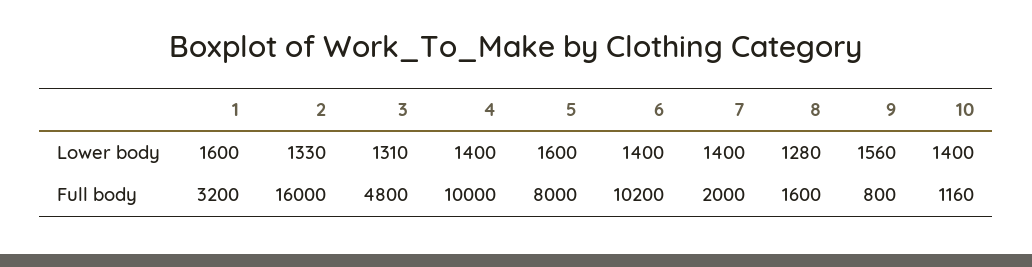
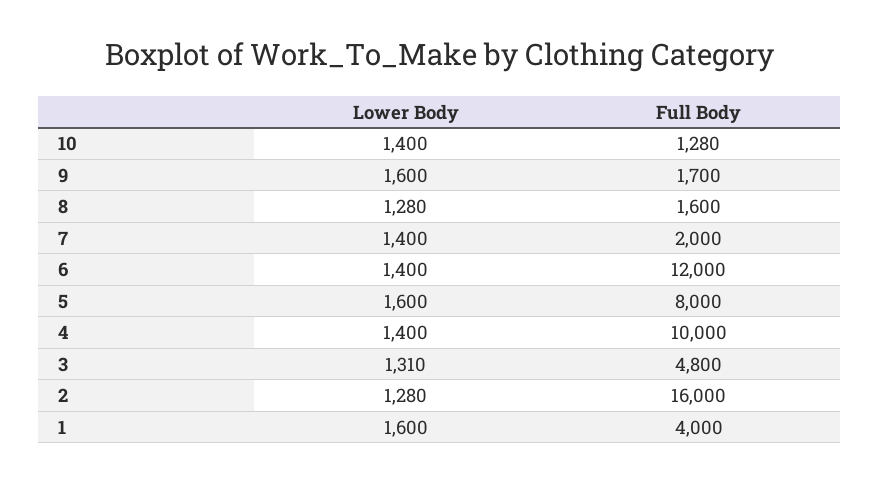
  {
    "1": {
      "Lower body": 1600,
-     "Full body": 3200
+     "Full body": 4000
    },
    "2": {
-     "Lower body": 1330,
+     "Lower body": 1280,
      "Full body": 16000
    },
    "3": {
      "Lower body": 1310,
      "Full body": 4800
    },
    "4": {
      "Lower body": 1400,
      "Full body": 10000
    },
    "5": {
      "Lower body": 1600,
      "Full body": 8000
    },
    "6": {
      "Lower body": 1400,
-     "Full body": 10200
+     "Full body": 12000
    },
    "7": {
      "Lower body": 1400,
      "Full body": 2000
    },
    "8": {
      "Lower body": 1280,
      "Full body": 1600
    },
    "9": {
-     "Lower body": 1560,
+     "Lower body": 1600,
-     "Full body": 800
+     "Full body": 1700
    },
    "10": {
      "Lower body": 1400,
-     "Full body": 1160
+     "Full body": 1280
    }
  }

